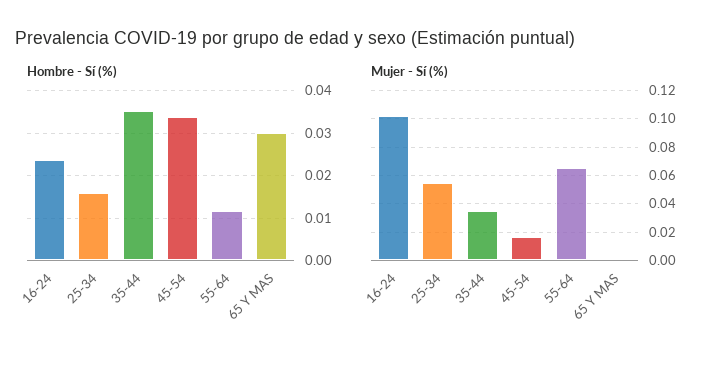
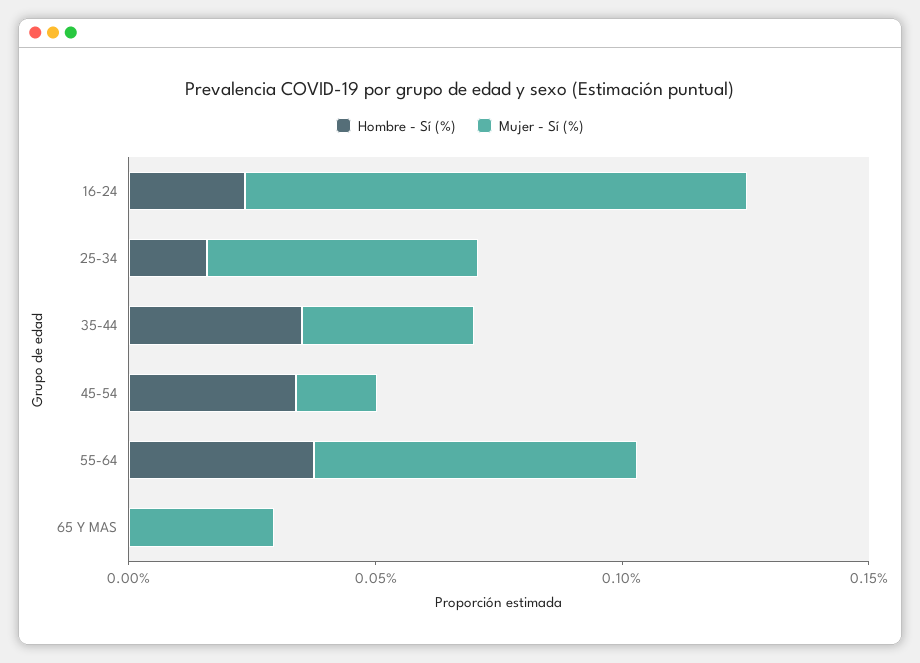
  {
    "Hombre - Sí (%)": {
      "16-24": 0.024,
      "25-34": 0.016,
      "35-44": 0.036,
      "45-54": 0.034,
-     "55-64": 0.012,
+     "55-64": 0.04,
-     "65 Y MAS": 0.03
+     "65 Y MAS": 0
    },
    "Mujer - Sí (%)": {
      "16-24": 0.1,
      "25-34": 0.055,
      "35-44": 0.035,
      "45-54": 0.015,
      "55-64": 0.065,
-     "65 Y MAS": 0
+     "65 Y MAS": 0.03
    }
  }

